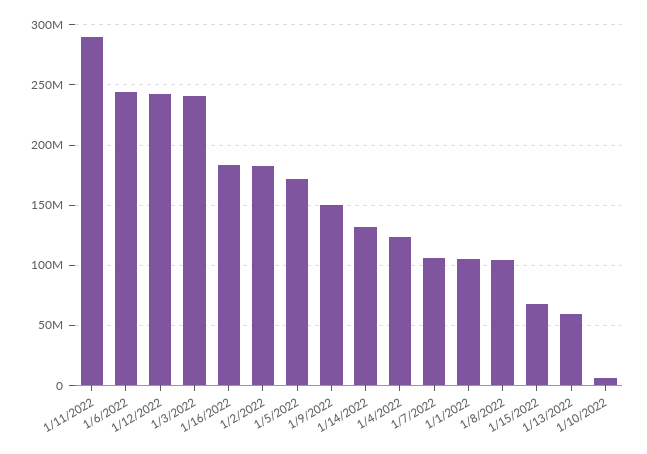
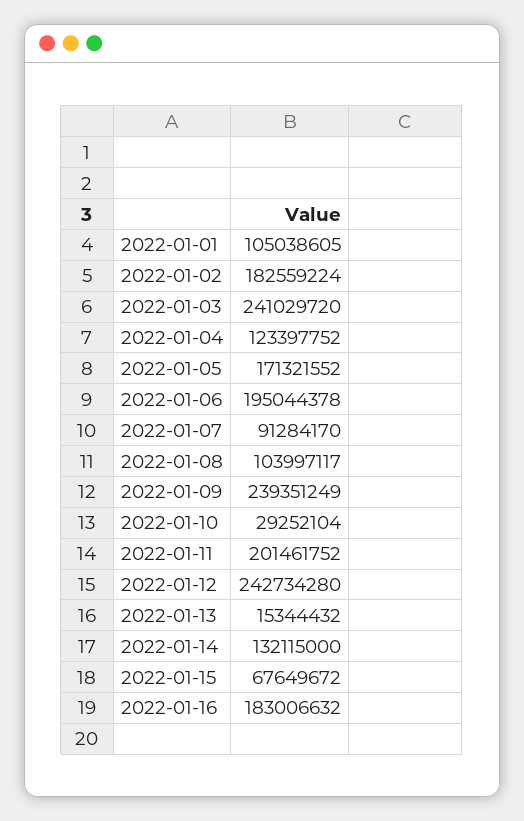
  {
-   "1/11/2022": 290000000,
+   "1/11/2022": 201461752,
-   "1/6/2022": 245000000,
+   "1/6/2022": 195044378,
    "1/12/2022": 242734280,
    "1/3/2022": 241029720,
    "1/16/2022": 183006632,
    "1/2/2022": 182559224,
    "1/5/2022": 171321552,
-   "1/9/2022": 150000000,
+   "1/9/2022": 239351249,
    "1/14/2022": 132115000,
    "1/4/2022": 123397752,
-   "1/7/2022": 105000000,
+   "1/7/2022": 91284170,
    "1/1/2022": 105038605,
    "1/8/2022": 103997117,
    "1/15/2022": 67649672,
-   "1/13/2022": 60000000,
+   "1/13/2022": 15344432,
-   "1/10/2022": 5000000
+   "1/10/2022": 29252104
  }

